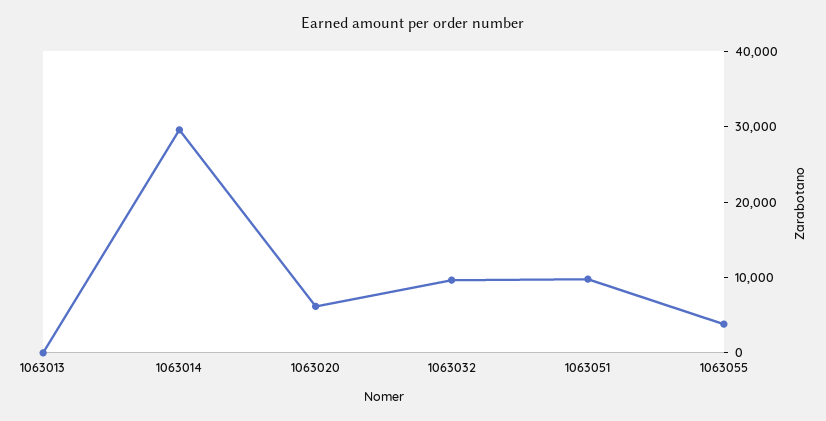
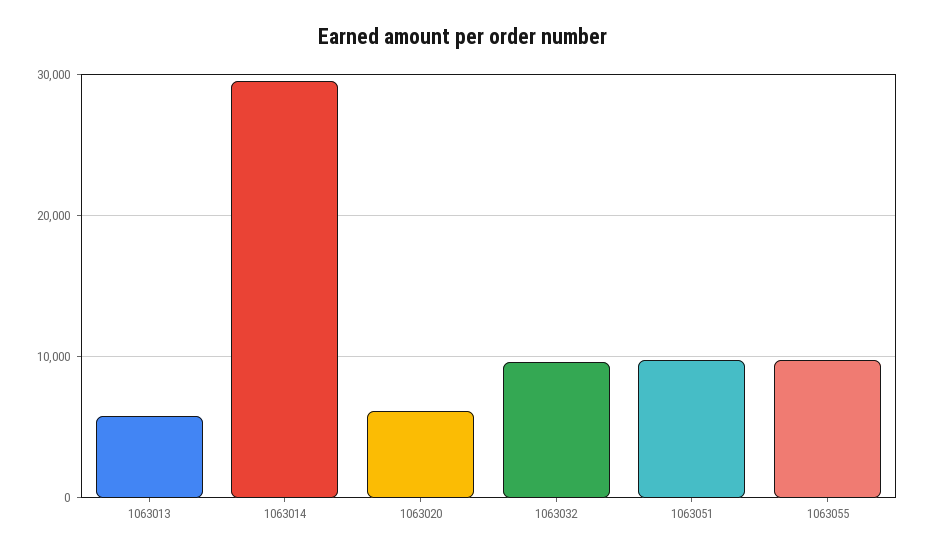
  {
-   "1063013": 0,
+   "1063013": 6000,
    "1063014": 30000,
    "1063020": 6000,
    "1063032": 10000,
    "1063051": 10000,
-   "1063055": 4000
+   "1063055": 10000
  }

